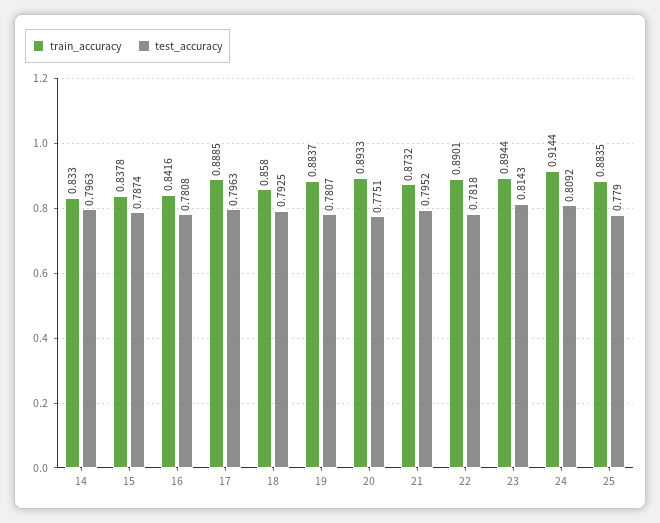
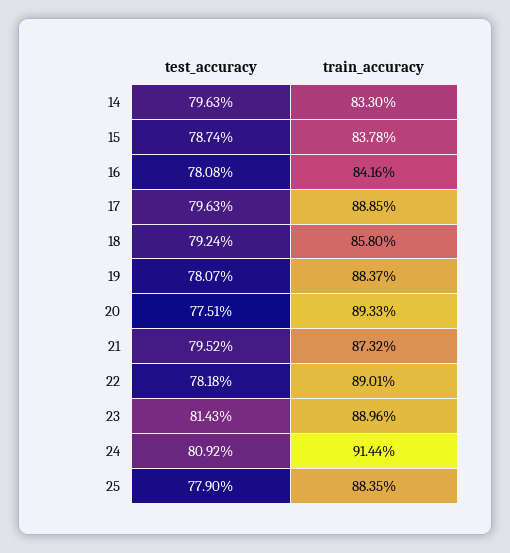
  {
    "train_accuracy": {
      "14": 0.833,
      "15": 0.8378,
      "16": 0.8416,
      "17": 0.8885,
      "18": 0.858,
      "19": 0.8837,
      "20": 0.8933,
      "21": 0.8732,
      "22": 0.8901,
-     "23": 0.8944,
+     "23": 0.8896,
      "24": 0.9144,
      "25": 0.8835
    },
    "test_accuracy": {
      "14": 0.7963,
      "15": 0.7874,
      "16": 0.7808,
      "17": 0.7963,
-     "18": 0.7925,
+     "18": 0.7924,
      "19": 0.7807,
      "20": 0.7751,
      "21": 0.7952,
      "22": 0.7818,
      "23": 0.8143,
      "24": 0.8092,
      "25": 0.779
    }
  }

